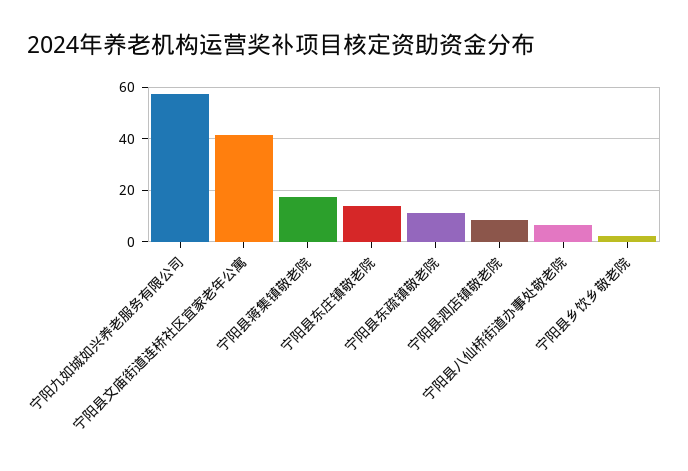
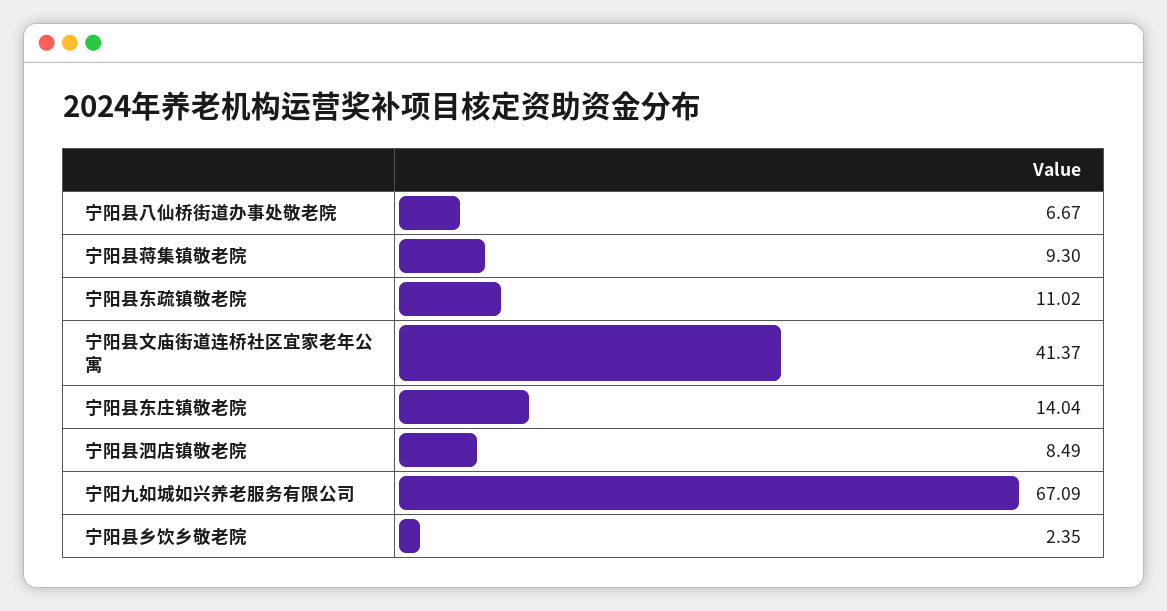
  {
-   "宁阳九如城如兴养老服务有限公司": 57.5,
+   "宁阳九如城如兴养老服务有限公司": 67.09,
    "宁阳县文庙街道连桥社区宜家老年公寓": 41.37,
-   "宁阳县蒋集镇敬老院": 17.5,
+   "宁阳县蒋集镇敬老院": 9.3,
    "宁阳县东庄镇敬老院": 14.04,
    "宁阳县东疏镇敬老院": 11.02,
    "宁阳县泗店镇敬老院": 8.49,
    "宁阳县八仙桥街道办事处敬老院": 6.67,
    "宁阳县乡饮乡敬老院": 2.35
  }

